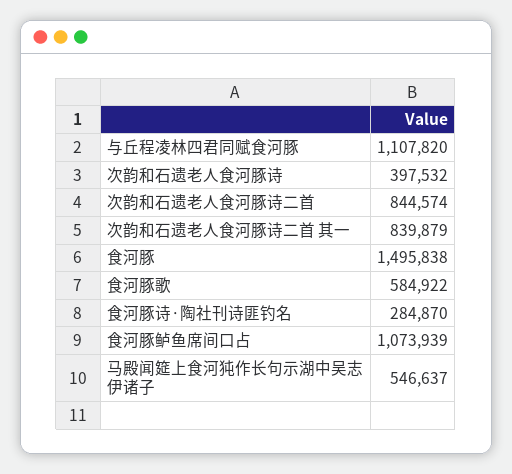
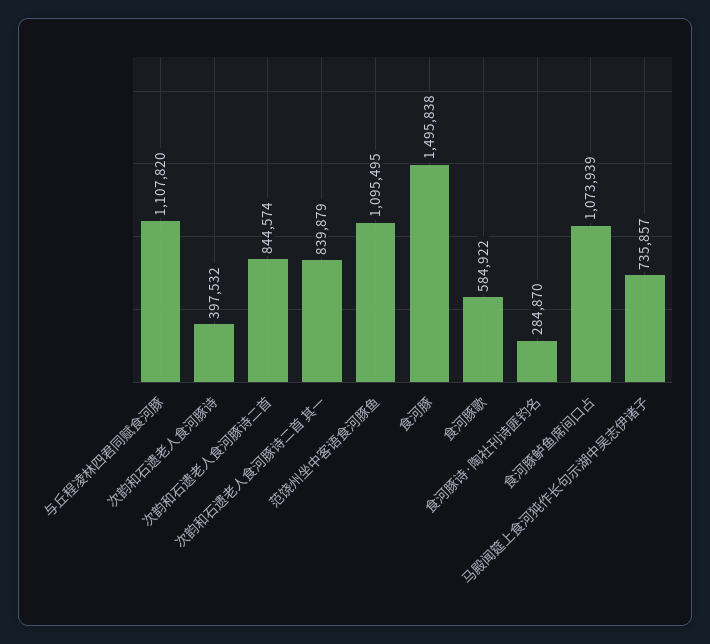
  {
    "与丘程凌林四君同赋食河豚": 1107820,
    "次韵和石遗老人食河豚诗": 397532,
    "次韵和石遗老人食河豚诗二首": 844574,
    "次韵和石遗老人食河豚诗二首 其一": 839879,
    "食河豚": 1495838,
    "食河豚歌": 584922,
    "食河豚诗·陶社刊诗匪钓名": 284870,
    "食河豚鲈鱼席间口占": 1073939,
-   "马殿闻筵上食河㹠作长句示湖中吴志伊诸子": 546637
+   "马殿闻筵上食河㹠作长句示湖中吴志伊诸子": 735857,
+   "范饶州坐中客语食河豚鱼": 1095495
  }

